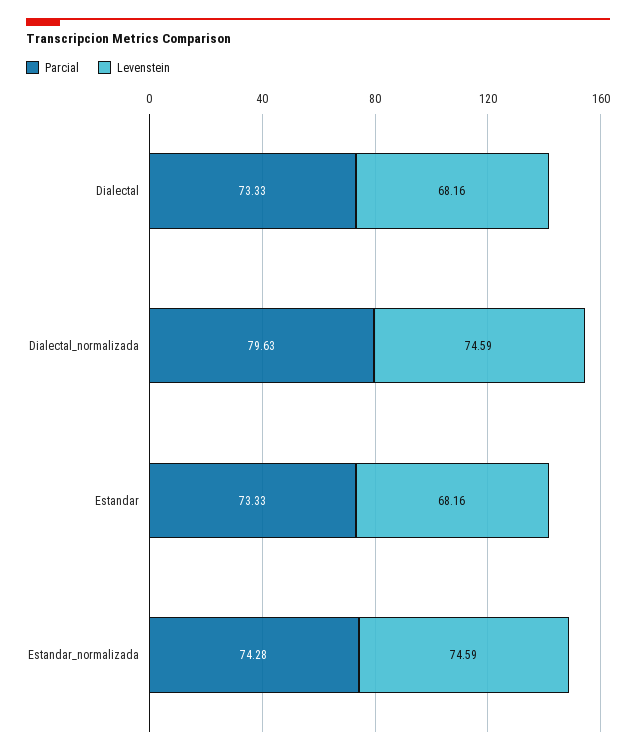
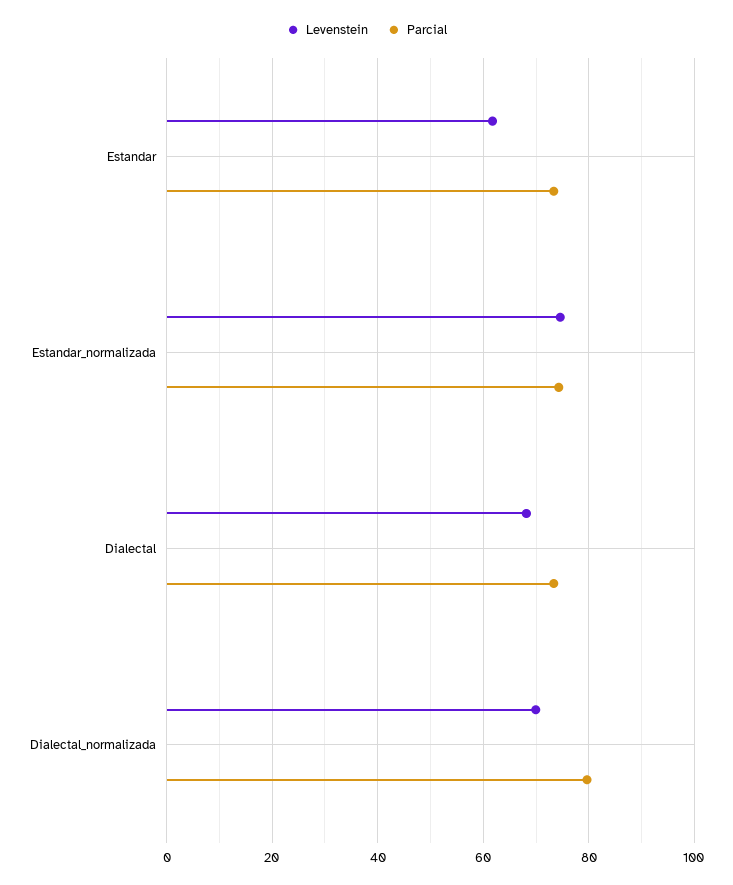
  {
    "Parcial": {
      "Dialectal": 73.33,
      "Dialectal_normalizada": 79.63,
      "Estandar": 73.33,
      "Estandar_normalizada": 74.28
    },
    "Levenstein": {
      "Dialectal": 68.16,
-     "Dialectal_normalizada": 74.59,
+     "Dialectal_normalizada": 70,
-     "Estandar": 68.16,
+     "Estandar": 62,
      "Estandar_normalizada": 74.59
    }
  }

